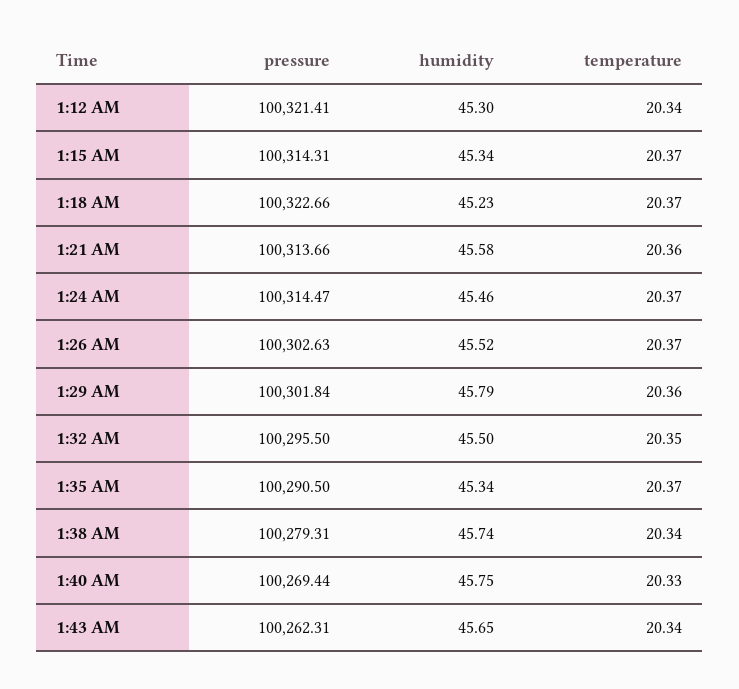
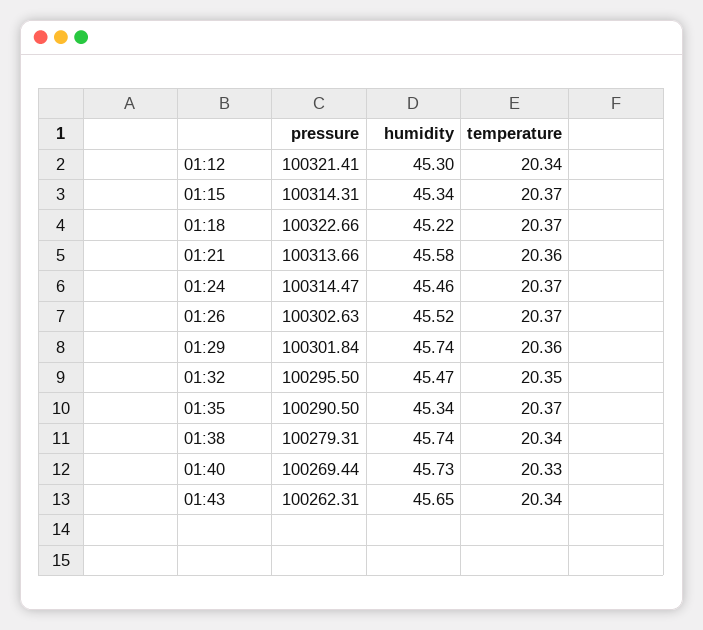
  {
    "pressure": {
      "1:12 AM": 100321.41,
      "1:15 AM": 100314.31,
      "1:18 AM": 100322.66,
      "1:21 AM": 100313.66,
      "1:24 AM": 100314.47,
      "1:26 AM": 100302.63,
      "1:29 AM": 100301.84,
      "1:32 AM": 100295.5,
      "1:35 AM": 100290.5,
      "1:38 AM": 100279.31,
      "1:40 AM": 100269.44,
      "1:43 AM": 100262.31
    },
    "humidity": {
      "1:12 AM": 45.3,
      "1:15 AM": 45.34,
-     "1:18 AM": 45.23,
+     "1:18 AM": 45.22,
      "1:21 AM": 45.58,
      "1:24 AM": 45.46,
      "1:26 AM": 45.52,
-     "1:29 AM": 45.79,
+     "1:29 AM": 45.74,
-     "1:32 AM": 45.5,
+     "1:32 AM": 45.47,
      "1:35 AM": 45.34,
      "1:38 AM": 45.74,
-     "1:40 AM": 45.75,
+     "1:40 AM": 45.73,
      "1:43 AM": 45.65
    },
    "temperature": {
      "1:12 AM": 20.34,
      "1:15 AM": 20.37,
      "1:18 AM": 20.37,
      "1:21 AM": 20.36,
      "1:24 AM": 20.37,
      "1:26 AM": 20.37,
      "1:29 AM": 20.36,
      "1:32 AM": 20.35,
      "1:35 AM": 20.37,
      "1:38 AM": 20.34,
      "1:40 AM": 20.33,
      "1:43 AM": 20.34
    }
  }

